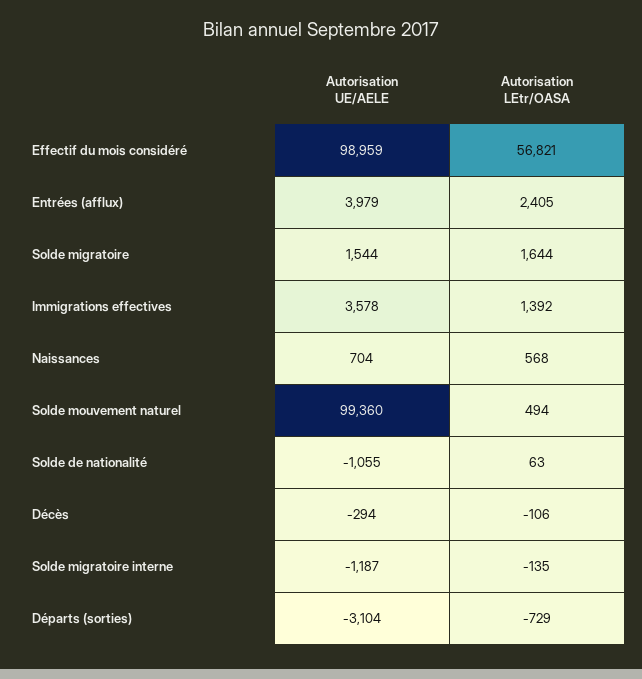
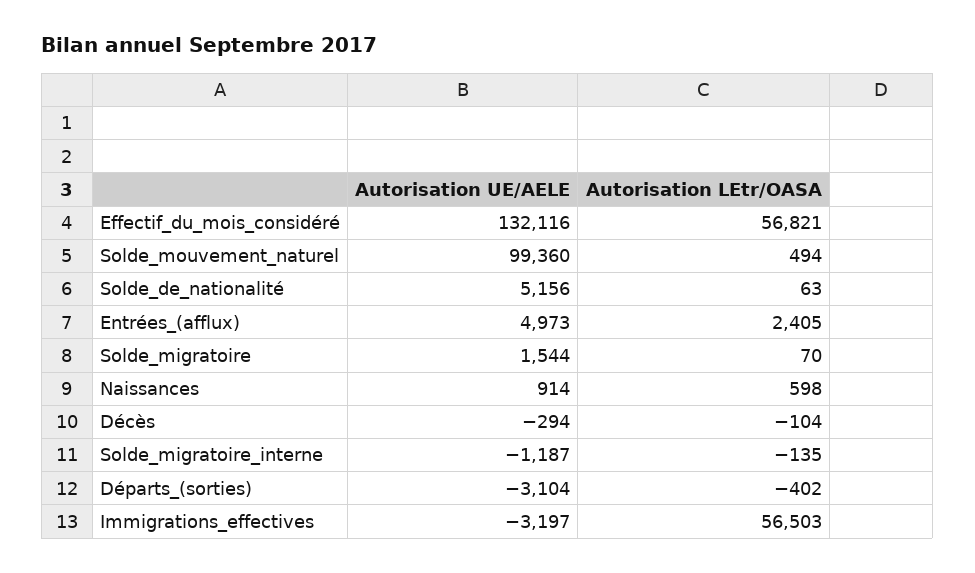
  {
    "Autorisation UE/AELE": {
-     "Effectif du mois considéré": 98959,
+     "Effectif du mois considéré": 132116,
-     "Entrées (afflux)": 3979,
+     "Entrées (afflux)": 4973,
      "Solde migratoire": 1544,
-     "Immigrations effectives": 3578,
+     "Immigrations effectives": -3197,
-     "Naissances": 704,
+     "Naissances": 914,
      "Solde mouvement naturel": 99360,
-     "Solde de nationalité": -1055,
+     "Solde de nationalité": 5156,
      "Décès": -294,
      "Solde migratoire interne": -1187,
      "Départs (sorties)": -3104
    },
    "Autorisation LEtr/OASA": {
      "Effectif du mois considéré": 56821,
      "Entrées (afflux)": 2405,
-     "Solde migratoire": 1644,
+     "Solde migratoire": 70,
-     "Immigrations effectives": 1392,
+     "Immigrations effectives": 56503,
-     "Naissances": 568,
+     "Naissances": 598,
      "Solde mouvement naturel": 494,
      "Solde de nationalité": 63,
-     "Décès": -106,
+     "Décès": -104,
      "Solde migratoire interne": -135,
-     "Départs (sorties)": -729
+     "Départs (sorties)": -402
    }
  }

